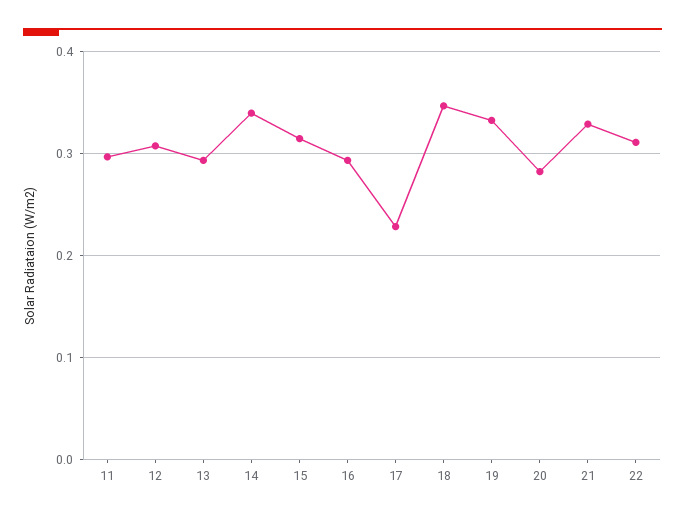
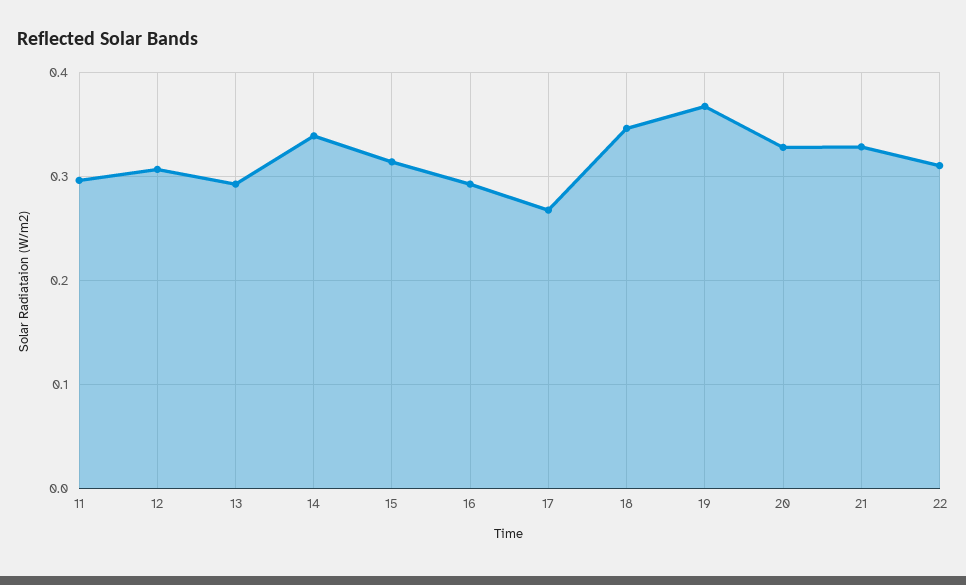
  {
    "11": 0.3,
    "12": 0.31,
    "13": 0.29,
    "14": 0.34,
    "15": 0.31,
    "16": 0.29,
-   "17": 0.23,
+   "17": 0.27,
    "18": 0.35,
-   "19": 0.33,
+   "19": 0.37,
-   "20": 0.28,
+   "20": 0.33,
    "21": 0.33,
    "22": 0.31
  }

